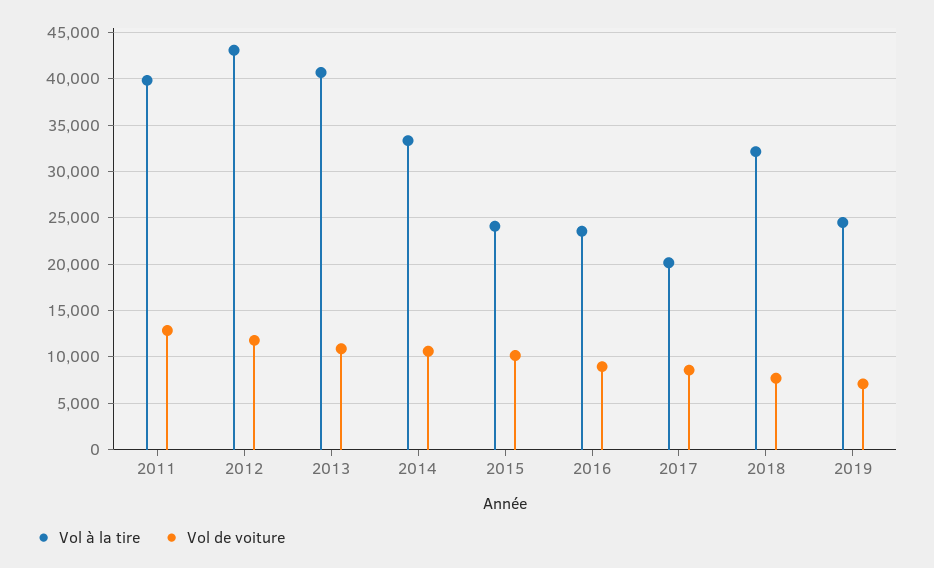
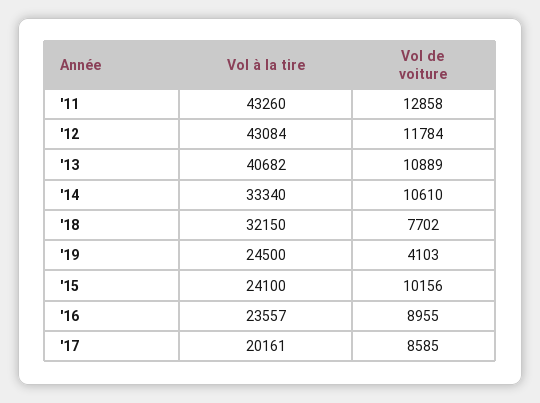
  {
    "Vol à la tire": {
-     "2011": 40000,
+     "2011": 43260,
      "2012": 43084,
      "2013": 40682,
      "2014": 33340,
      "2015": 24100,
      "2016": 23557,
      "2017": 20161,
      "2018": 32150,
      "2019": 24500
    },
    "Vol de voiture": {
      "2011": 12858,
      "2012": 11784,
      "2013": 10889,
      "2014": 10610,
      "2015": 10156,
      "2016": 8955,
      "2017": 8585,
      "2018": 7702,
-     "2019": 7000
+     "2019": 4103
    }
  }

